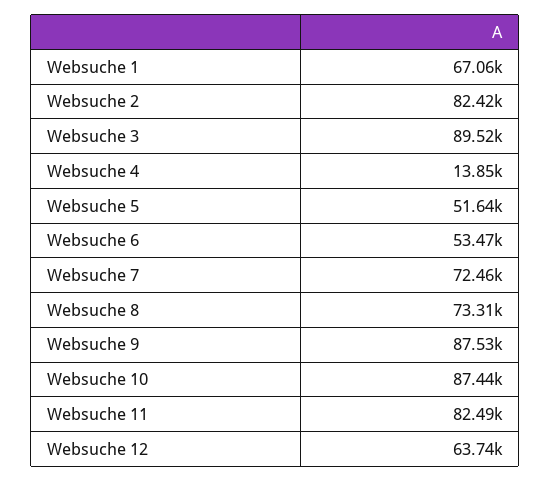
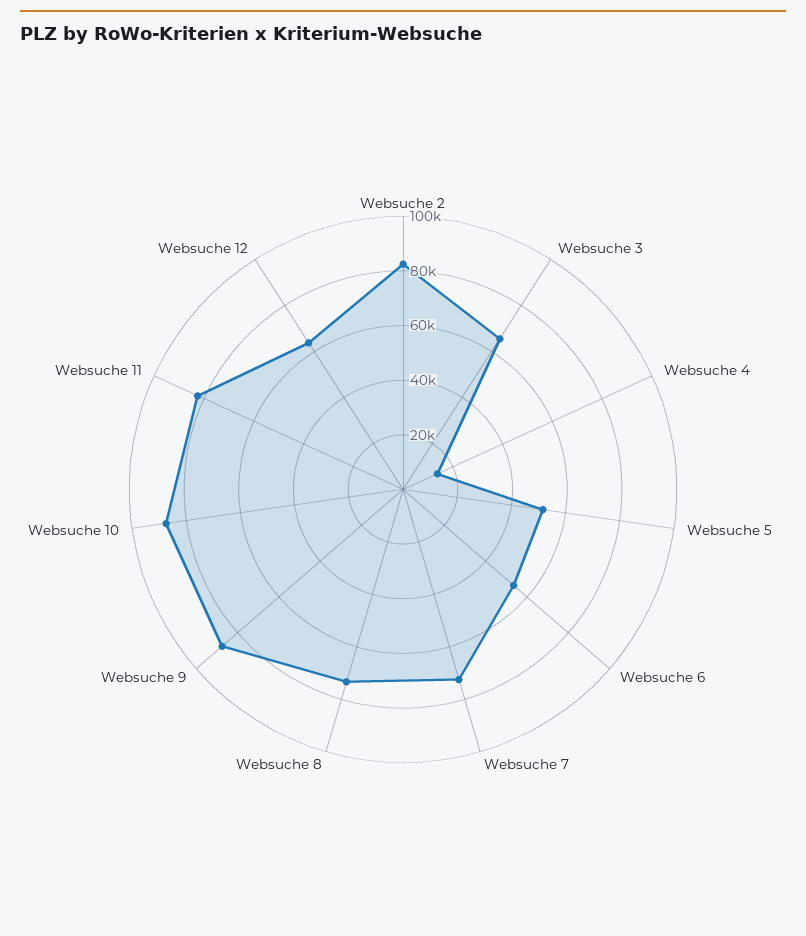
  {
-   "Websuche 1": 67060,
    "Websuche 2": 82420,
-   "Websuche 3": 89520,
+   "Websuche 3": 65000,
    "Websuche 4": 13850,
    "Websuche 5": 51640,
    "Websuche 6": 53470,
    "Websuche 7": 72460,
    "Websuche 8": 73310,
    "Websuche 9": 87530,
    "Websuche 10": 87440,
    "Websuche 11": 82490,
    "Websuche 12": 63740
  }

